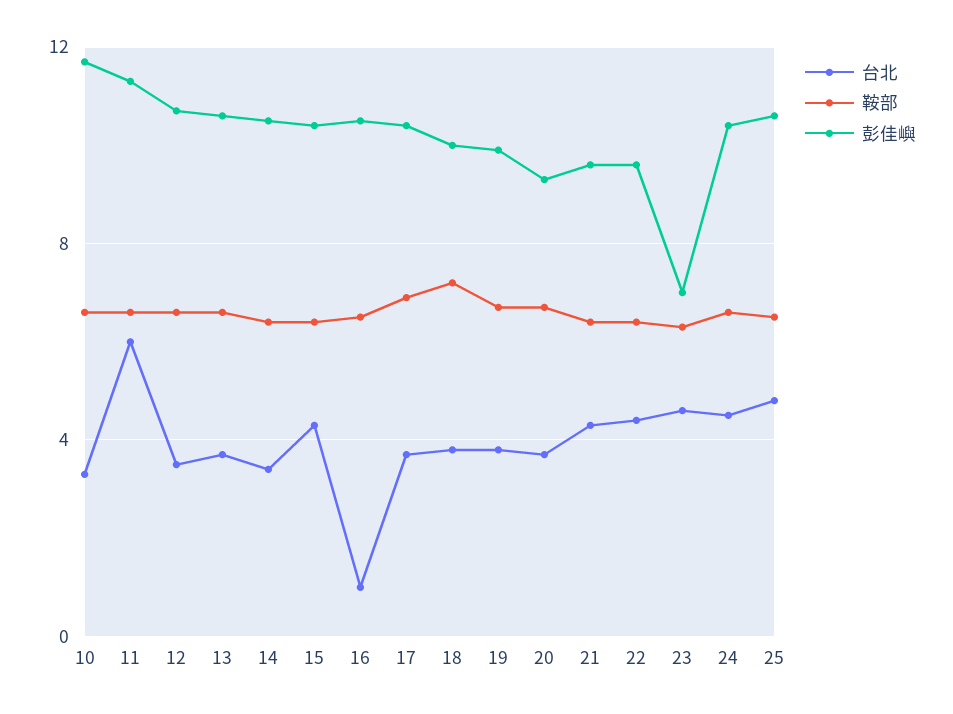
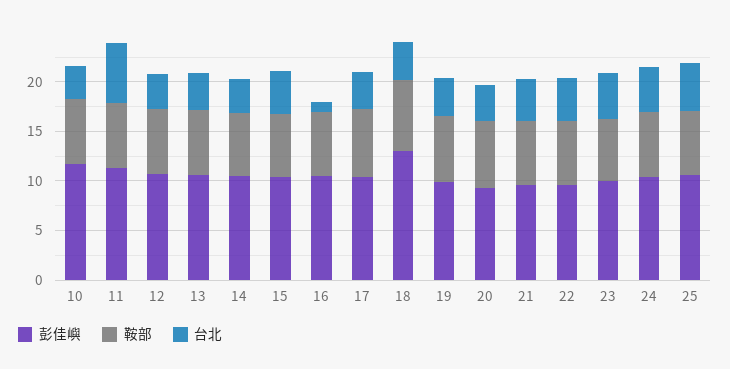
  {
    "台北": {
      "10": 3.5,
      "11": 6,
      "12": 3.5,
      "13": 3.5,
      "14": 3.5,
      "15": 4.5,
      "16": 1,
      "17": 3.5,
      "18": 4,
      "19": 4,
      "20": 3.5,
      "21": 4.5,
      "22": 4.5,
      "23": 4.5,
      "24": 4.5,
      "25": 5
    },
    "鞍部": {
      "10": 6.5,
      "11": 6.5,
      "12": 6.5,
      "13": 6.5,
      "14": 6.5,
      "15": 6.5,
      "16": 6.5,
      "17": 7,
      "18": 7,
      "19": 6.5,
      "20": 6.5,
      "21": 6.5,
      "22": 6.5,
      "23": 6.5,
      "24": 6.5,
      "25": 6.5
    },
    "彭佳嶼": {
      "10": 11.5,
      "11": 11.5,
      "12": 10.5,
      "13": 10.5,
      "14": 10.5,
      "15": 10.5,
      "16": 10.5,
      "17": 10.5,
-     "18": 10,
+     "18": 13,
      "19": 10,
      "20": 9.5,
      "21": 9.5,
      "22": 9.5,
-     "23": 7,
+     "23": 10,
      "24": 10.5,
      "25": 10.5
    }
  }

